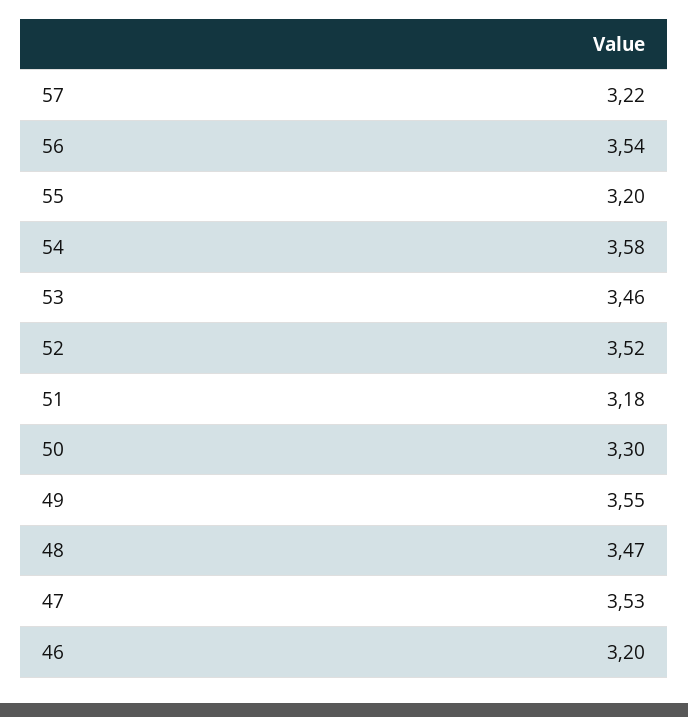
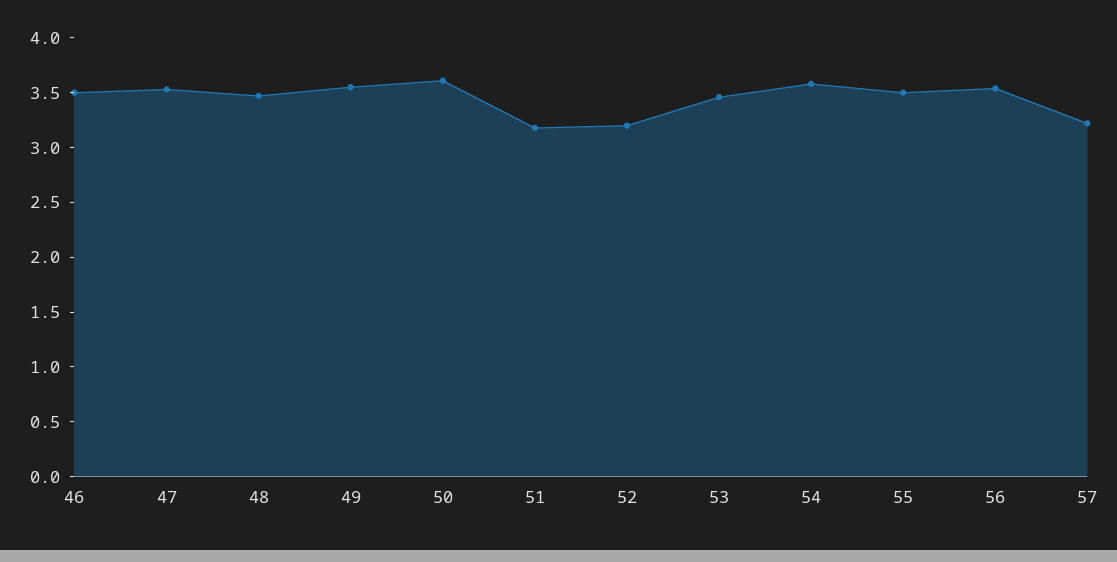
  {
    "57": 3.22,
    "56": 3.54,
-   "55": 3.2,
+   "55": 3.5,
    "54": 3.58,
    "53": 3.46,
-   "52": 3.52,
+   "52": 3.2,
    "51": 3.18,
-   "50": 3.3,
+   "50": 3.6,
    "49": 3.55,
    "48": 3.47,
    "47": 3.53,
-   "46": 3.2
+   "46": 3.5
  }

